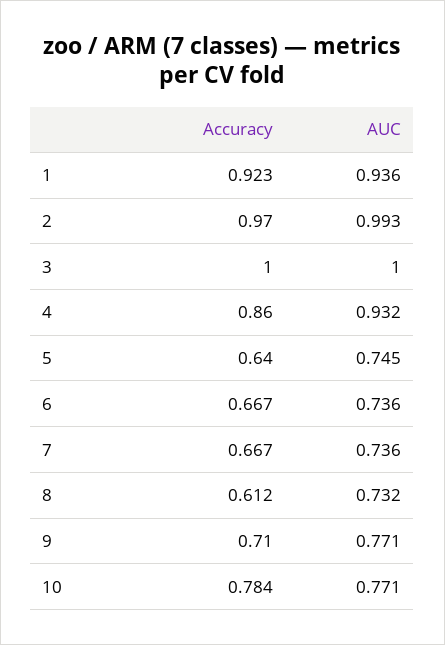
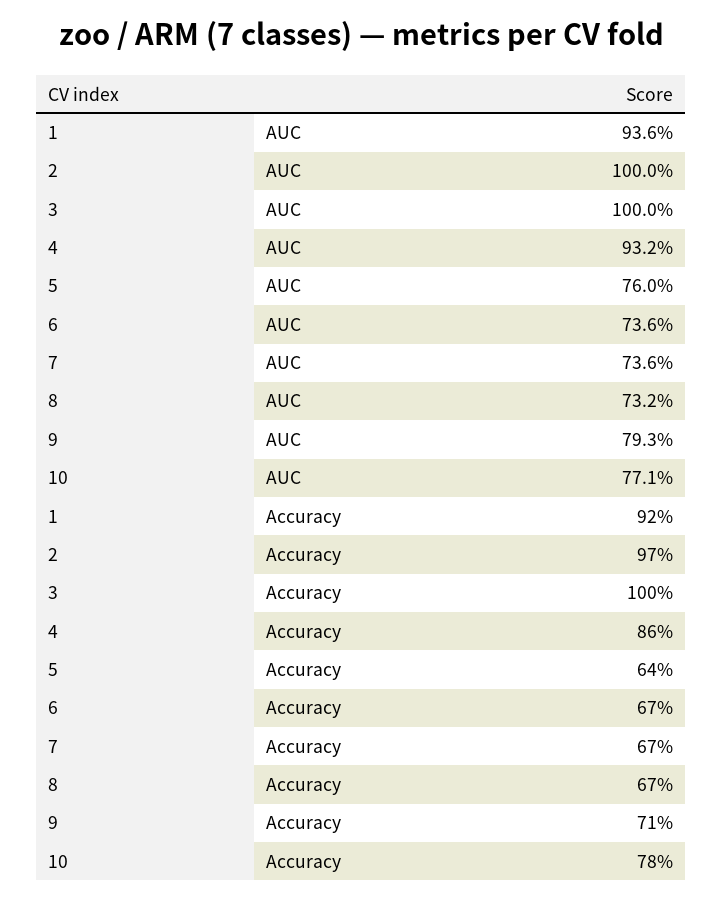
  {
    "Accuracy": {
      "1": 0.923,
      "2": 0.97,
      "3": 1,
      "4": 0.86,
      "5": 0.64,
      "6": 0.667,
      "7": 0.667,
-     "8": 0.612,
+     "8": 0.67,
      "9": 0.71,
      "10": 0.784
    },
    "AUC": {
      "1": 0.936,
-     "2": 0.993,
+     "2": 1,
      "3": 1,
      "4": 0.932,
-     "5": 0.745,
+     "5": 0.76,
      "6": 0.736,
      "7": 0.736,
      "8": 0.732,
-     "9": 0.771,
+     "9": 0.793,
      "10": 0.771
    }
  }

